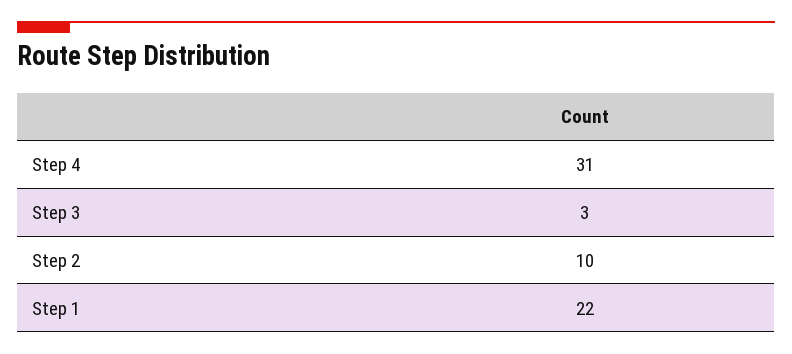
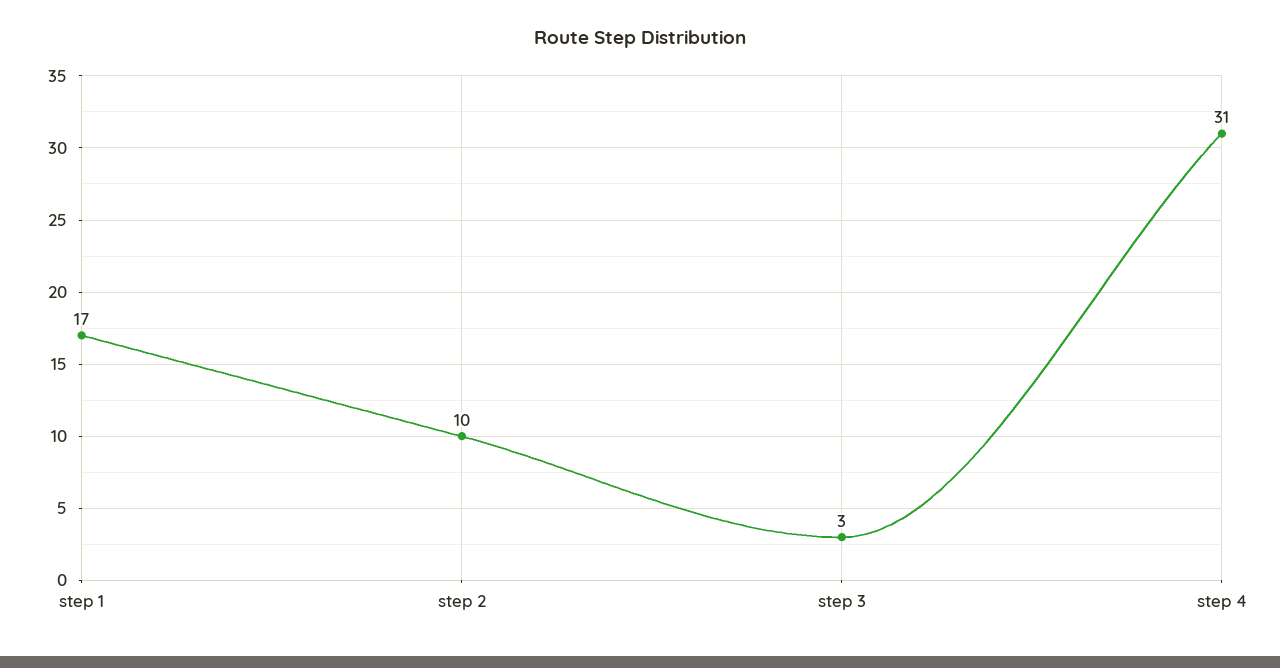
  {
    "Step 4": 31,
    "Step 3": 3,
    "Step 2": 10,
-   "Step 1": 22
+   "Step 1": 17
  }

